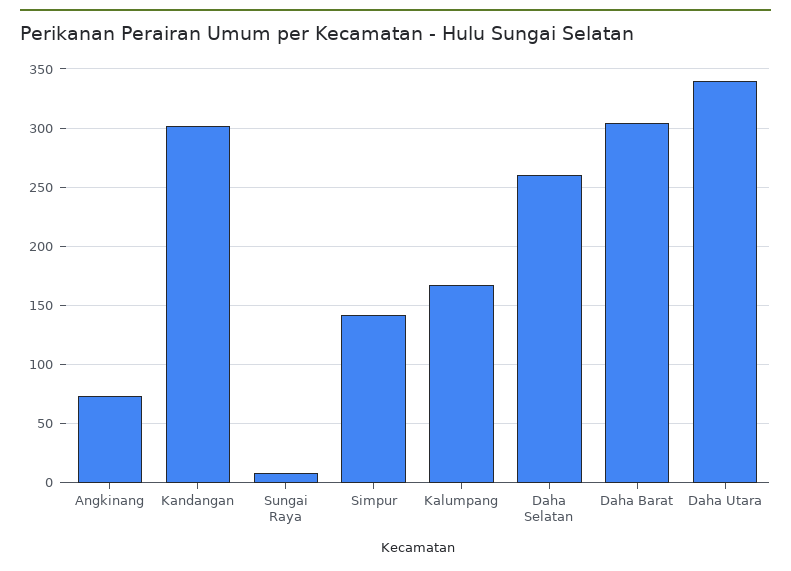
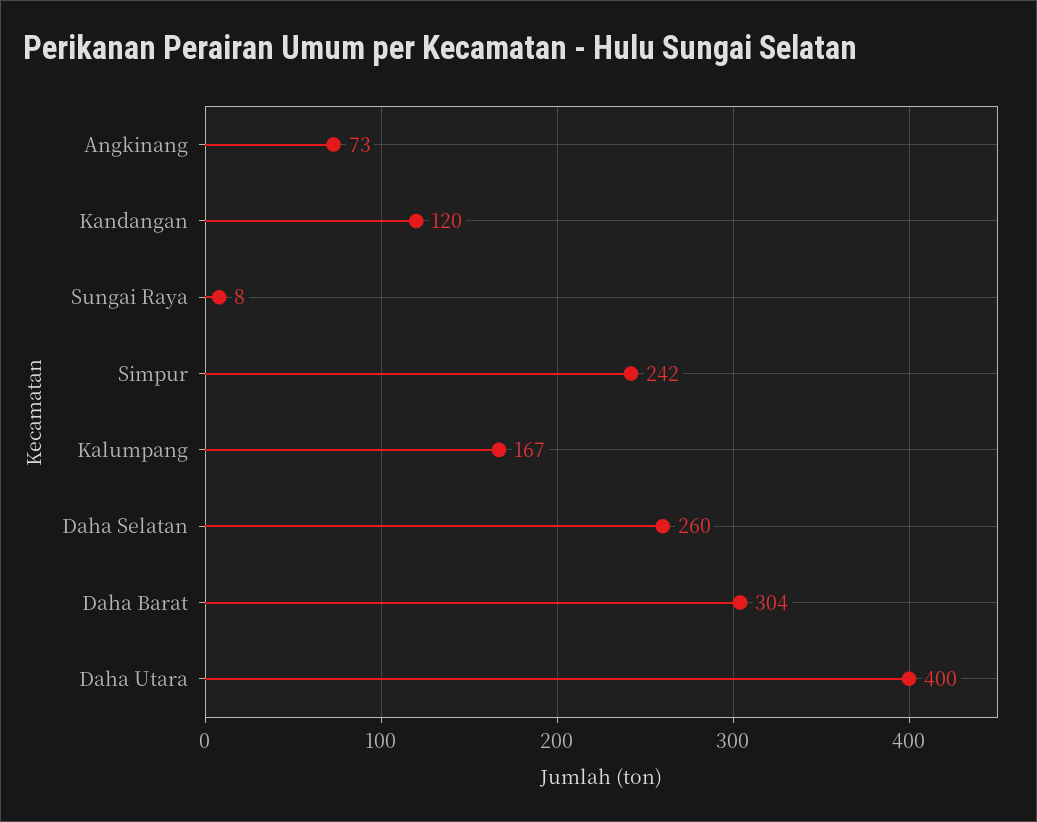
  {
    "Angkinang": 73,
-   "Kandangan": 300,
+   "Kandangan": 120,
    "Sungai Raya": 8,
-   "Simpur": 140,
+   "Simpur": 242,
    "Kalumpang": 167,
    "Daha Selatan": 260,
    "Daha Barat": 304,
-   "Daha Utara": 340
+   "Daha Utara": 400
  }

